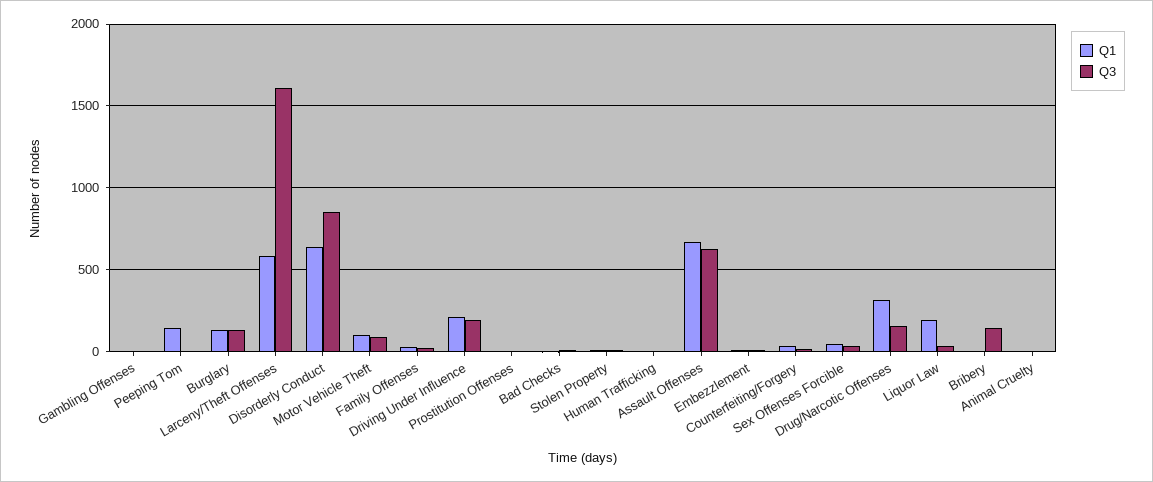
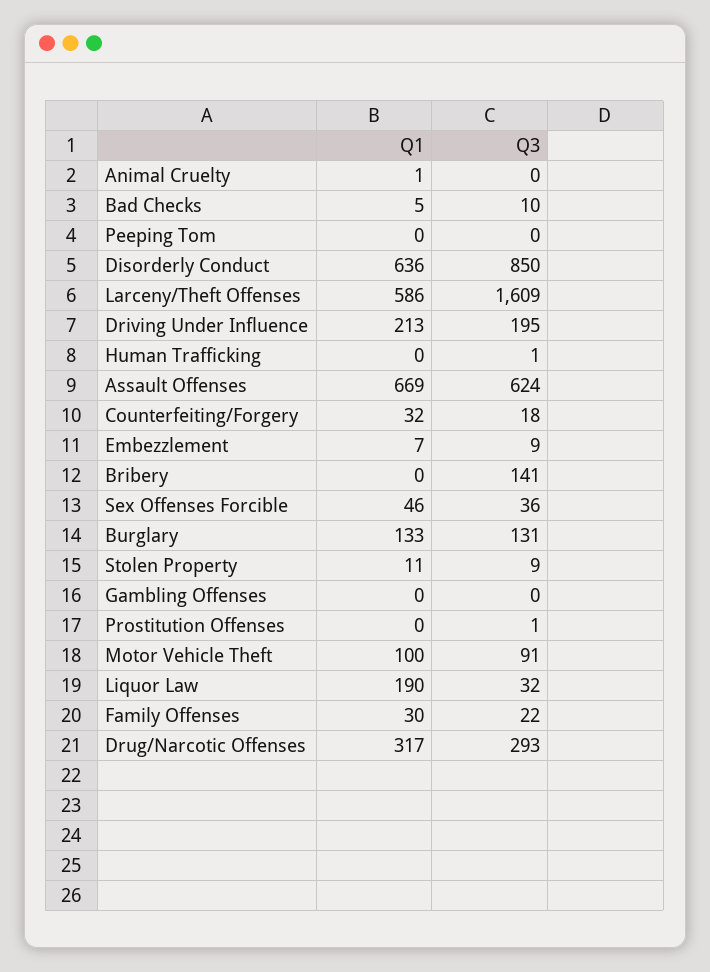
  {
    "Q1": {
      "Gambling Offenses": 0,
-     "Peeping Tom": 150,
+     "Peeping Tom": 0,
      "Burglary": 133,
      "Larceny/Theft Offenses": 586,
      "Disorderly Conduct": 636,
      "Motor Vehicle Theft": 100,
      "Family Offenses": 30,
      "Driving Under Influence": 213,
      "Prostitution Offenses": 0,
      "Bad Checks": 5,
      "Stolen Property": 11,
      "Human Trafficking": 0,
      "Assault Offenses": 669,
      "Embezzlement": 7,
      "Counterfeiting/Forgery": 32,
      "Sex Offenses Forcible": 46,
      "Drug/Narcotic Offenses": 317,
      "Liquor Law": 190,
      "Bribery": 0,
      "Animal Cruelty": 1
    },
    "Q3": {
      "Gambling Offenses": 0,
      "Peeping Tom": 0,
      "Burglary": 131,
      "Larceny/Theft Offenses": 1609,
      "Disorderly Conduct": 850,
      "Motor Vehicle Theft": 91,
      "Family Offenses": 22,
      "Driving Under Influence": 195,
      "Prostitution Offenses": 1,
      "Bad Checks": 10,
      "Stolen Property": 9,
      "Human Trafficking": 1,
      "Assault Offenses": 624,
      "Embezzlement": 9,
      "Counterfeiting/Forgery": 18,
      "Sex Offenses Forcible": 36,
-     "Drug/Narcotic Offenses": 150,
+     "Drug/Narcotic Offenses": 293,
      "Liquor Law": 32,
      "Bribery": 141,
      "Animal Cruelty": 0
    }
  }

